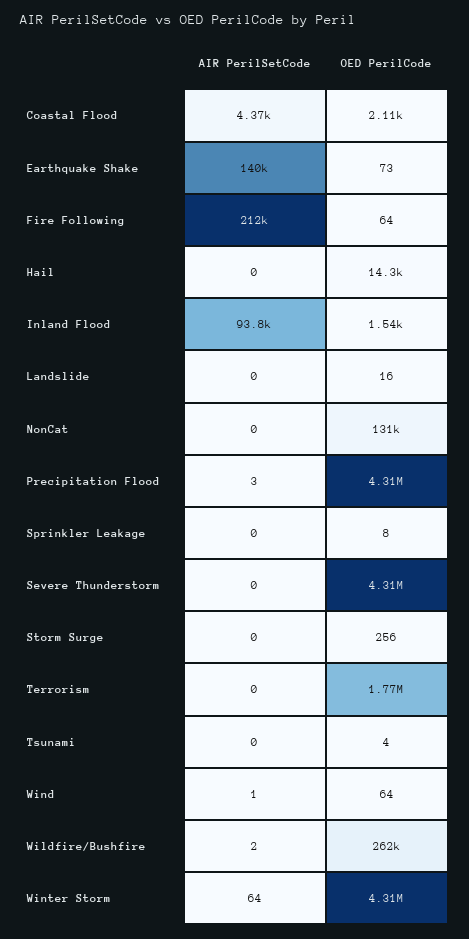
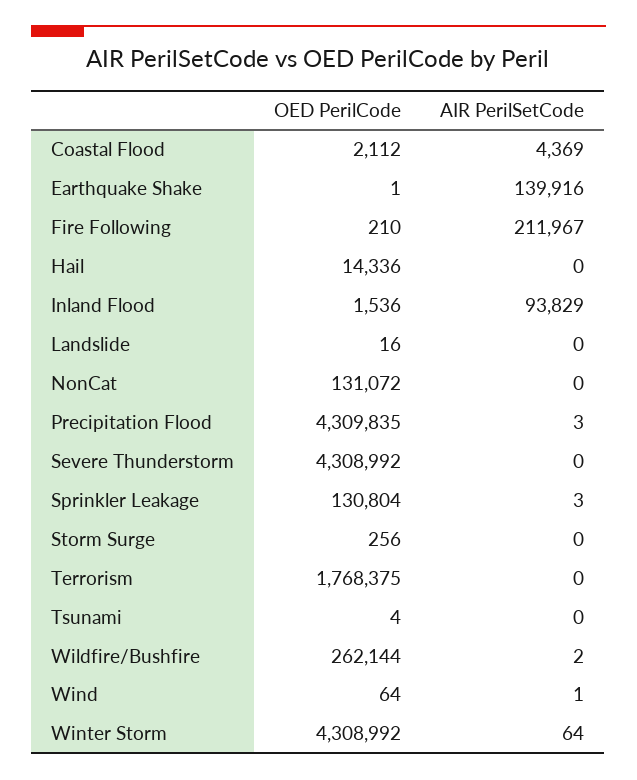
  {
    "AIR PerilSetCode": {
      "Coastal Flood": 4369,
      "Earthquake Shake": 139916,
      "Fire Following": 211967,
      "Hail": 0,
      "Inland Flood": 93829,
      "Landslide": 0,
      "NonCat": 0,
      "Precipitation Flood": 3,
-     "Sprinkler Leakage": 0,
+     "Sprinkler Leakage": 3,
      "Severe Thunderstorm": 0,
      "Storm Surge": 0,
      "Terrorism": 0,
      "Tsunami": 0,
      "Wind": 1,
      "Wildfire/Bushfire": 2,
      "Winter Storm": 64
    },
    "OED PerilCode": {
      "Coastal Flood": 2112,
-     "Earthquake Shake": 73,
+     "Earthquake Shake": 1,
-     "Fire Following": 64,
+     "Fire Following": 210,
      "Hail": 14336,
      "Inland Flood": 1536,
      "Landslide": 16,
      "NonCat": 131072,
      "Precipitation Flood": 4309835,
-     "Sprinkler Leakage": 8,
+     "Sprinkler Leakage": 130804,
      "Severe Thunderstorm": 4308992,
      "Storm Surge": 256,
      "Terrorism": 1768375,
      "Tsunami": 4,
      "Wind": 64,
      "Wildfire/Bushfire": 262144,
      "Winter Storm": 4308992
    }
  }

